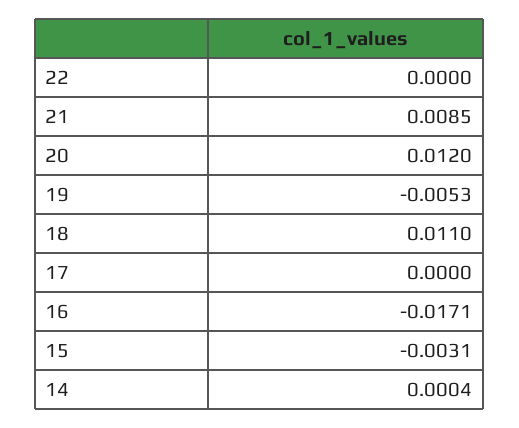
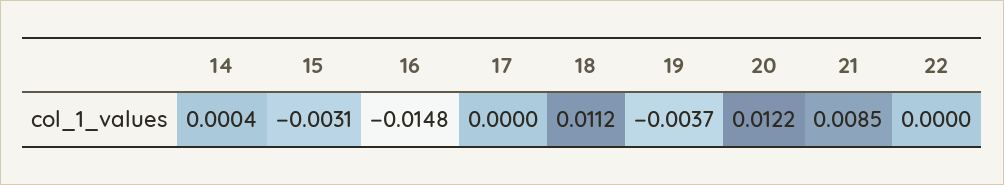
  {
    "22": 0,
    "21": 0.0085,
-   "20": 0.012,
+   "20": 0.0122,
-   "19": -0.0053,
+   "19": -0.0037,
-   "18": 0.011,
+   "18": 0.0112,
    "17": 0,
-   "16": -0.0171,
+   "16": -0.0148,
    "15": -0.0031,
    "14": 0.0004
  }

